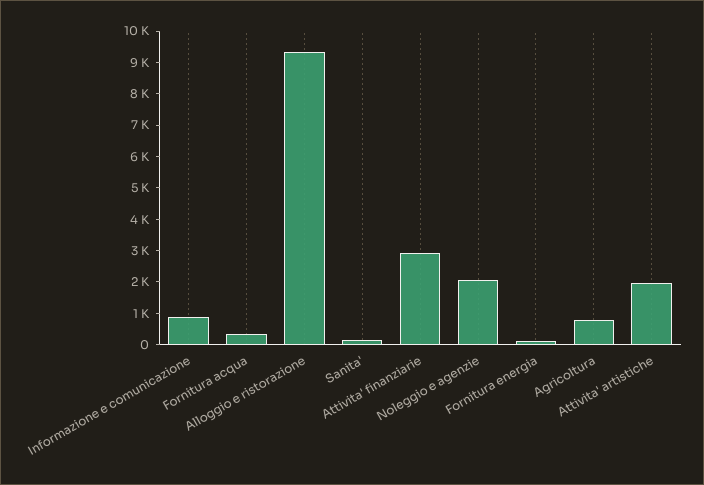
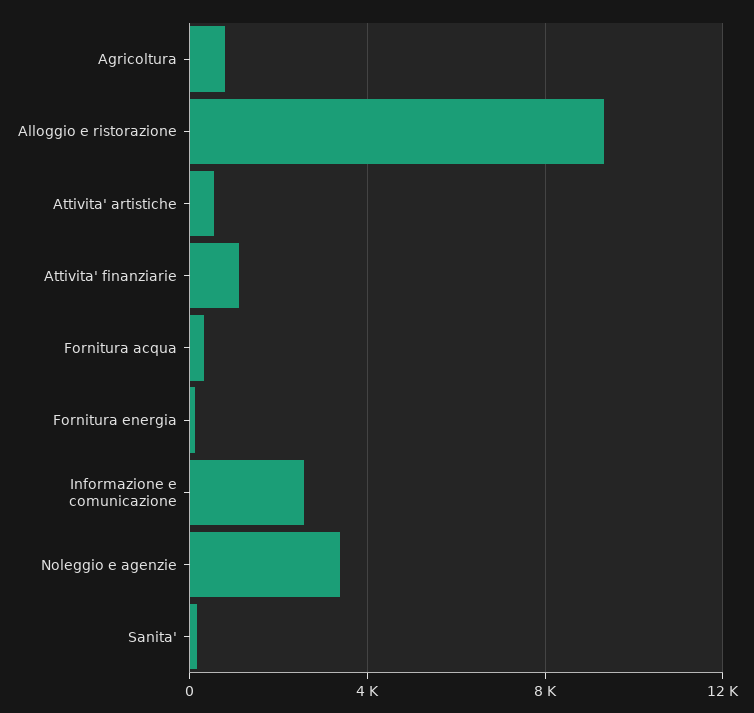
  {
-   "Informazione e comunicazione": 1000,
+   "Informazione e comunicazione": 2500,
    "Fornitura acqua": 500,
    "Alloggio e ristorazione": 9500,
    "Sanita'": 0,
-   "Attivita' finanziarie": 3000,
+   "Attivita' finanziarie": 1000,
-   "Noleggio e agenzie": 2000,
+   "Noleggio e agenzie": 3500,
    "Fornitura energia": 0,
    "Agricoltura": 1000,
-   "Attivita' artistiche": 2000
+   "Attivita' artistiche": 500
  }

